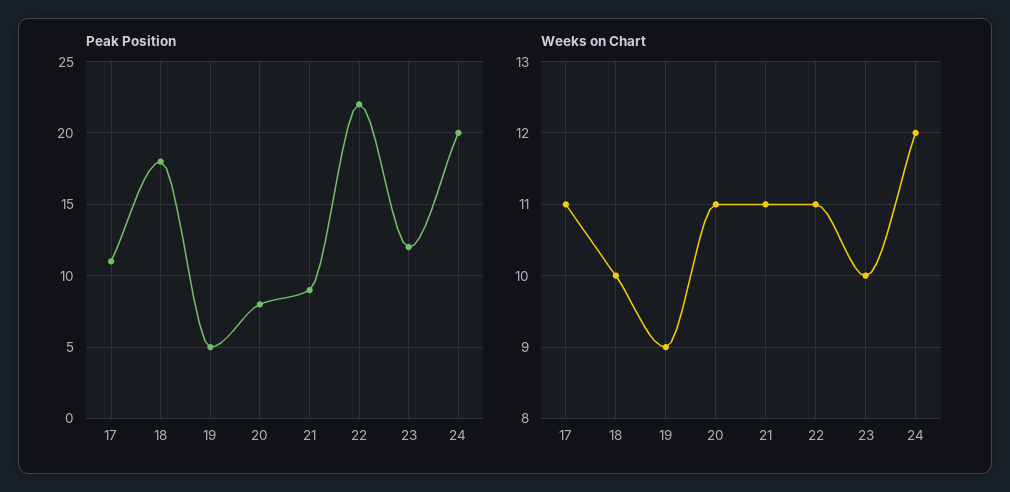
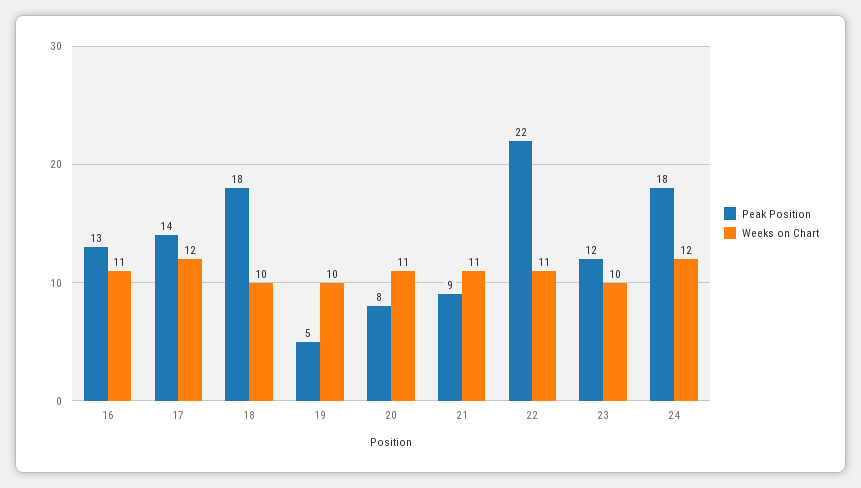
  {
    "Peak Position": {
-     "17": 11,
+     "17": 14,
      "18": 18,
      "19": 5,
      "20": 8,
      "21": 9,
      "22": 22,
      "23": 12,
-     "24": 20
+     "24": 18,
+     "16": 13
    },
    "Weeks on Chart": {
-     "17": 11,
+     "17": 12,
      "18": 10,
-     "19": 9,
+     "19": 10,
      "20": 11,
      "21": 11,
      "22": 11,
      "23": 10,
-     "24": 12
+     "24": 12,
+     "16": 11
    }
  }

